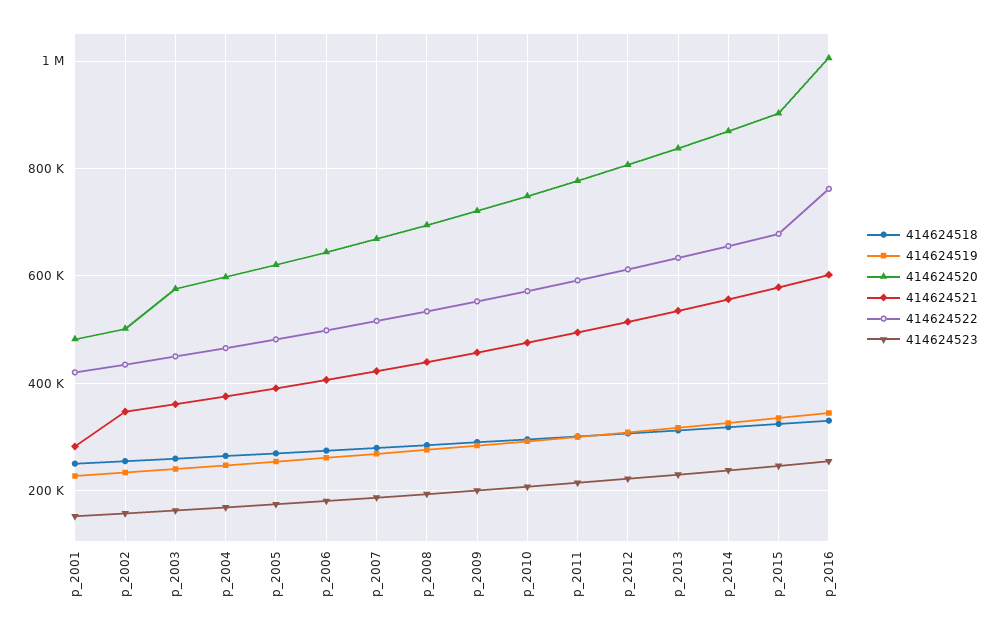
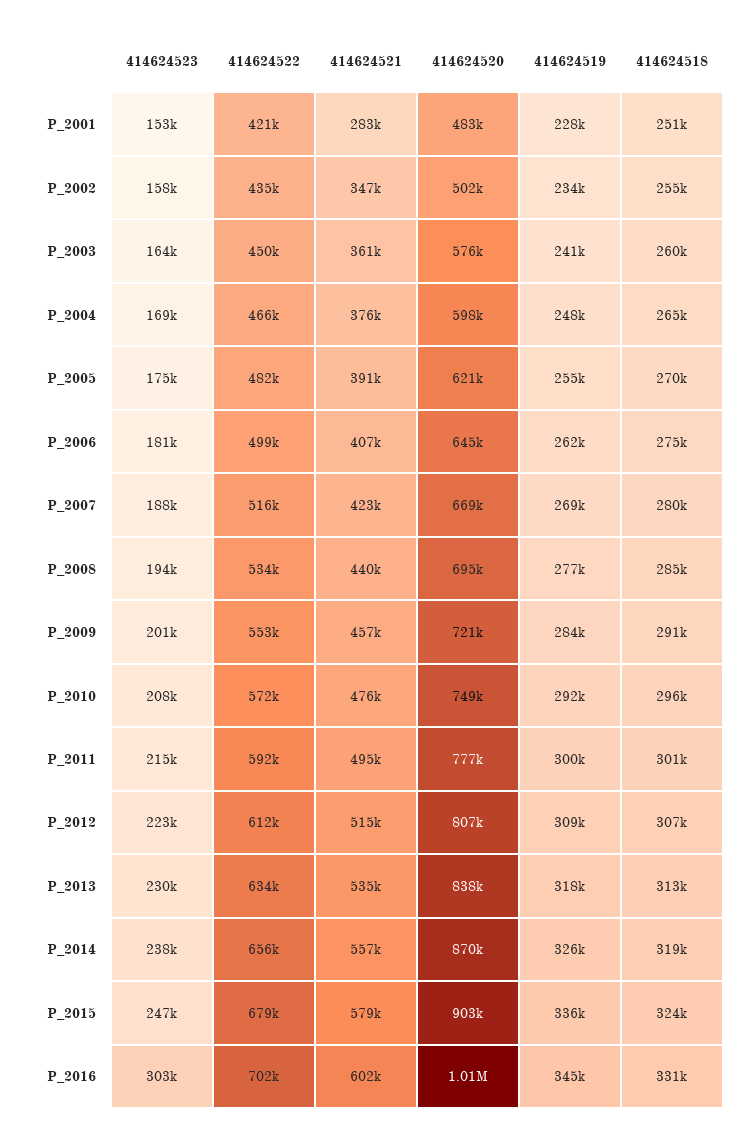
  {
    "414624518": {
      "p_2001": 251000,
      "p_2002": 255000,
      "p_2003": 260000,
      "p_2004": 265000,
      "p_2005": 270000,
      "p_2006": 275000,
      "p_2007": 280000,
      "p_2008": 285000,
      "p_2009": 291000,
      "p_2010": 296000,
      "p_2011": 301000,
      "p_2012": 307000,
      "p_2013": 313000,
      "p_2014": 319000,
      "p_2015": 324000,
      "p_2016": 331000
    },
    "414624519": {
      "p_2001": 228000,
      "p_2002": 234000,
      "p_2003": 241000,
      "p_2004": 248000,
      "p_2005": 255000,
      "p_2006": 262000,
      "p_2007": 269000,
      "p_2008": 277000,
      "p_2009": 284000,
      "p_2010": 292000,
      "p_2011": 300000,
      "p_2012": 309000,
      "p_2013": 318000,
      "p_2014": 326000,
      "p_2015": 336000,
      "p_2016": 345000
    },
    "414624520": {
      "p_2001": 483000,
      "p_2002": 502000,
      "p_2003": 576000,
      "p_2004": 598000,
      "p_2005": 621000,
      "p_2006": 645000,
      "p_2007": 669000,
      "p_2008": 695000,
      "p_2009": 721000,
      "p_2010": 749000,
      "p_2011": 777000,
      "p_2012": 807000,
      "p_2013": 838000,
      "p_2014": 870000,
      "p_2015": 903000,
      "p_2016": 1010000
    },
    "414624521": {
      "p_2001": 283000,
      "p_2002": 347000,
      "p_2003": 361000,
      "p_2004": 376000,
      "p_2005": 391000,
      "p_2006": 407000,
      "p_2007": 423000,
      "p_2008": 440000,
      "p_2009": 457000,
      "p_2010": 476000,
      "p_2011": 495000,
      "p_2012": 515000,
      "p_2013": 535000,
      "p_2014": 557000,
      "p_2015": 579000,
      "p_2016": 602000
    },
    "414624522": {
      "p_2001": 421000,
      "p_2002": 435000,
      "p_2003": 450000,
      "p_2004": 466000,
      "p_2005": 482000,
      "p_2006": 499000,
      "p_2007": 516000,
      "p_2008": 534000,
      "p_2009": 553000,
      "p_2010": 572000,
      "p_2011": 592000,
      "p_2012": 612000,
      "p_2013": 634000,
      "p_2014": 656000,
      "p_2015": 679000,
-     "p_2016": 760000
+     "p_2016": 702000
    },
    "414624523": {
      "p_2001": 153000,
      "p_2002": 158000,
      "p_2003": 164000,
      "p_2004": 169000,
      "p_2005": 175000,
      "p_2006": 181000,
      "p_2007": 188000,
      "p_2008": 194000,
      "p_2009": 201000,
      "p_2010": 208000,
      "p_2011": 215000,
      "p_2012": 223000,
      "p_2013": 230000,
      "p_2014": 238000,
      "p_2015": 247000,
-     "p_2016": 260000
+     "p_2016": 303000
    }
  }

